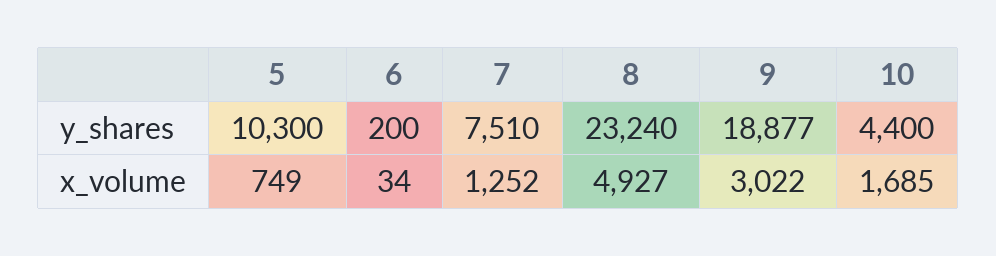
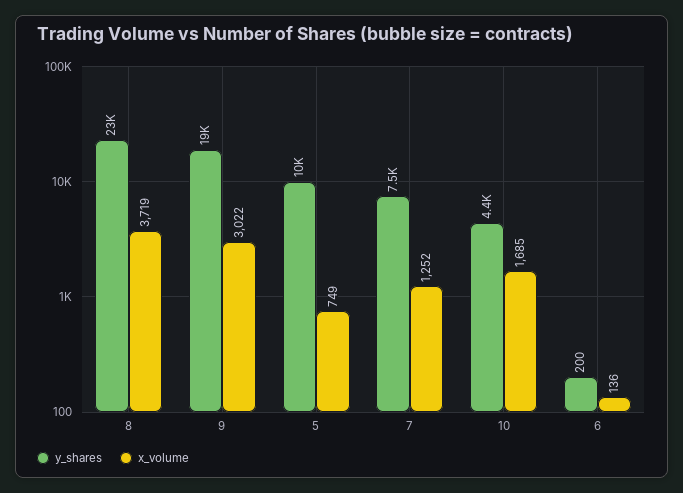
  {
    "y_shares": {
      "5": 10300,
      "6": 200,
      "7": 7510,
      "8": 23240,
      "9": 18877,
      "10": 4400
    },
    "x_volume": {
      "5": 749,
-     "6": 34,
+     "6": 136,
      "7": 1252,
-     "8": 4927,
+     "8": 3719,
      "9": 3022,
      "10": 1685
    }
  }

